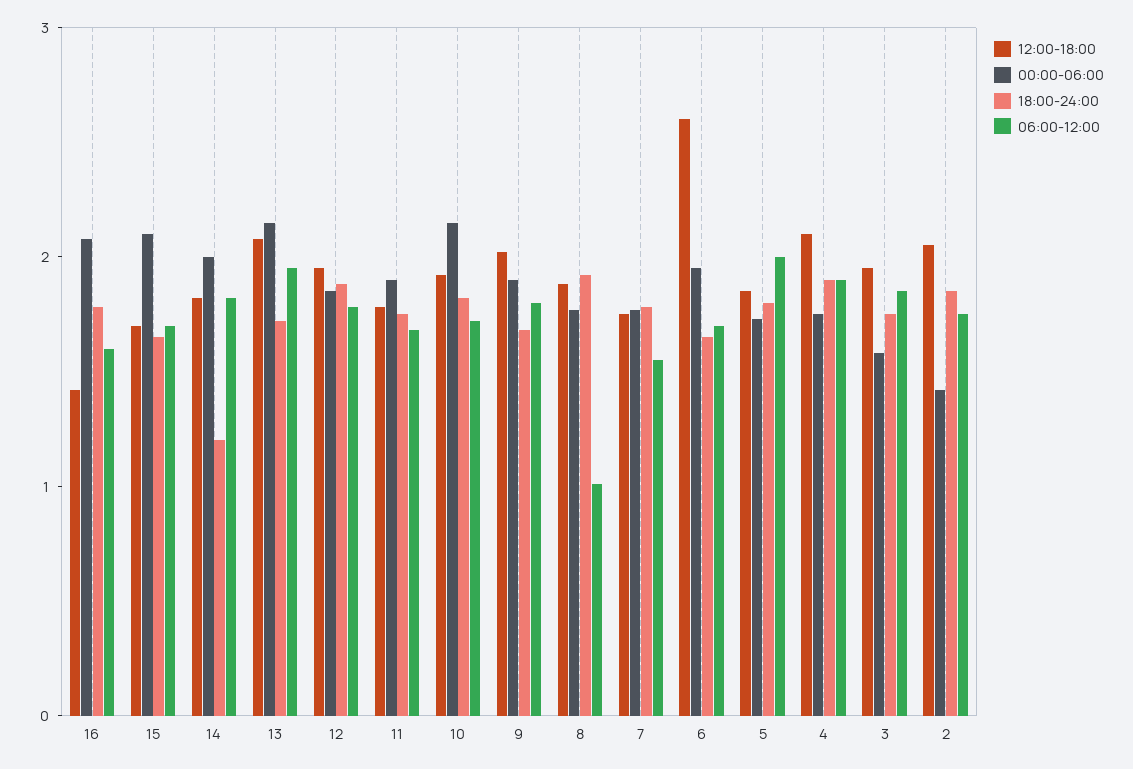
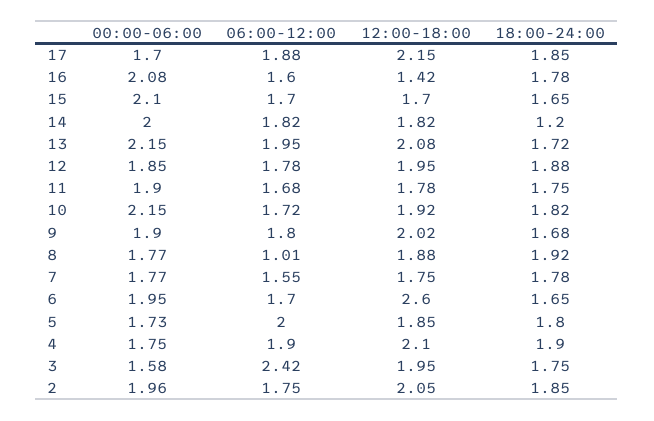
  {
    "12:00-18:00": {
      "16": 1.42,
      "15": 1.7,
      "14": 1.82,
      "13": 2.08,
      "12": 1.95,
      "11": 1.78,
      "10": 1.92,
      "9": 2.02,
      "8": 1.88,
      "7": 1.75,
      "6": 2.6,
      "5": 1.85,
      "4": 2.1,
      "3": 1.95,
-     "2": 2.05
+     "2": 2.05,
+     "17": 2.15
    },
    "00:00-06:00": {
      "16": 2.08,
      "15": 2.1,
      "14": 2,
      "13": 2.15,
      "12": 1.85,
      "11": 1.9,
      "10": 2.15,
      "9": 1.9,
      "8": 1.77,
      "7": 1.77,
      "6": 1.95,
      "5": 1.73,
      "4": 1.75,
      "3": 1.58,
-     "2": 1.4
+     "2": 1.96,
+     "17": 1.7
    },
    "18:00-24:00": {
      "16": 1.78,
      "15": 1.65,
      "14": 1.2,
      "13": 1.72,
      "12": 1.88,
      "11": 1.75,
      "10": 1.82,
      "9": 1.68,
      "8": 1.92,
      "7": 1.78,
      "6": 1.65,
      "5": 1.8,
      "4": 1.9,
      "3": 1.75,
-     "2": 1.85
+     "2": 1.85,
+     "17": 1.85
    },
    "06:00-12:00": {
      "16": 1.6,
      "15": 1.7,
      "14": 1.82,
      "13": 1.95,
      "12": 1.78,
      "11": 1.68,
      "10": 1.72,
      "9": 1.8,
      "8": 1.01,
      "7": 1.55,
      "6": 1.7,
      "5": 2,
      "4": 1.9,
-     "3": 1.8,
+     "3": 2.42,
-     "2": 1.75
+     "2": 1.75,
+     "17": 1.88
    }
  }

